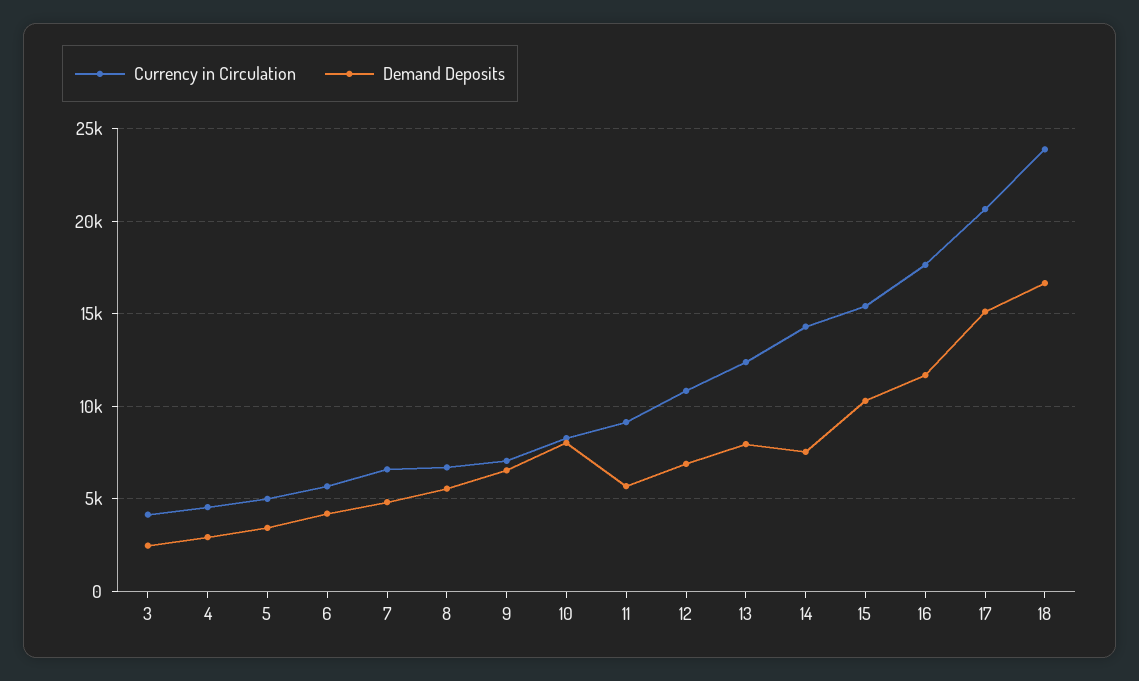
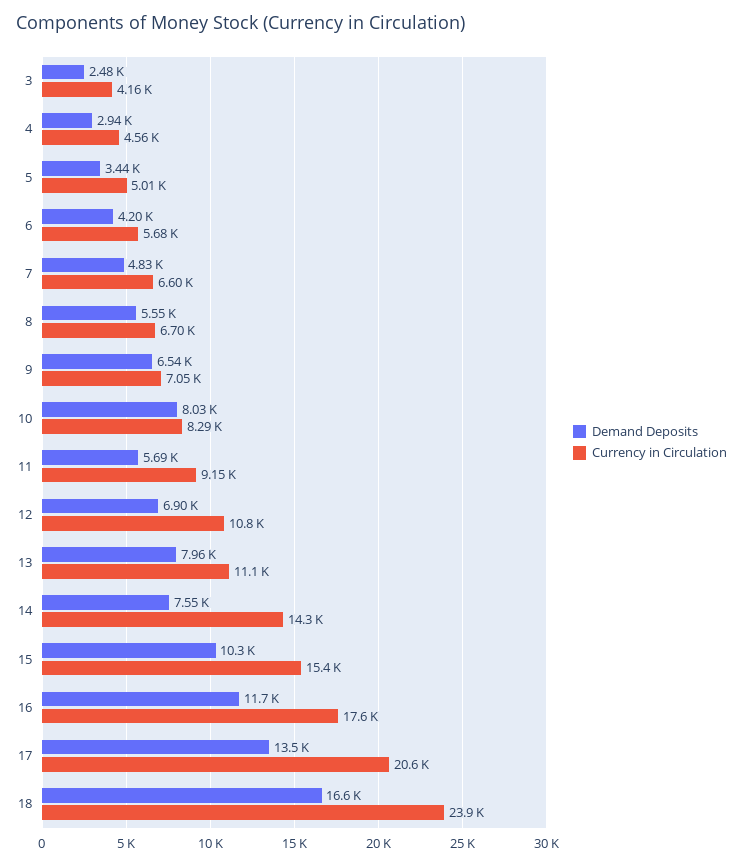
  {
    "Currency in Circulation": {
      "3": 4160,
      "4": 4560,
      "5": 5010,
      "6": 5680,
      "7": 6600,
      "8": 6700,
      "9": 7050,
      "10": 8290,
      "11": 9150,
      "12": 10800,
-     "13": 12500,
+     "13": 11100,
      "14": 14300,
      "15": 15400,
      "16": 17600,
      "17": 20600,
      "18": 23900
    },
    "Demand Deposits": {
      "3": 2480,
      "4": 2940,
      "5": 3440,
      "6": 4200,
      "7": 4830,
      "8": 5550,
      "9": 6540,
      "10": 8030,
      "11": 5690,
      "12": 6900,
      "13": 7960,
      "14": 7550,
      "15": 10300,
      "16": 11700,
-     "17": 15000,
+     "17": 13500,
      "18": 16600
    }
  }

